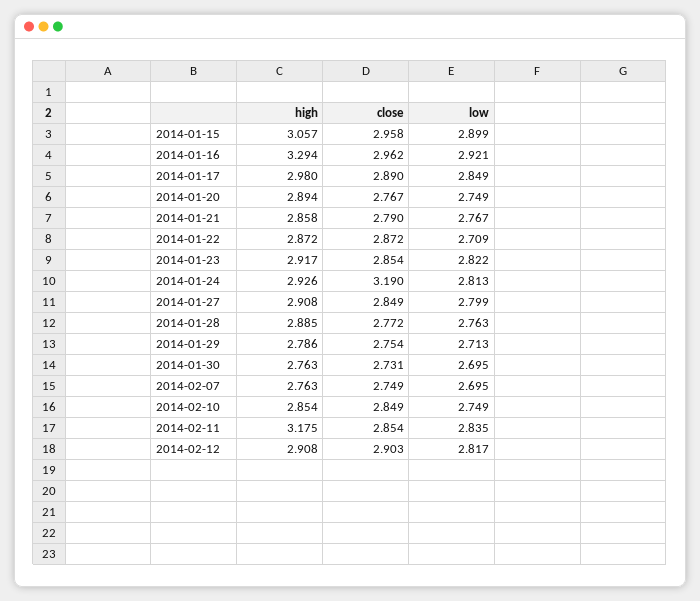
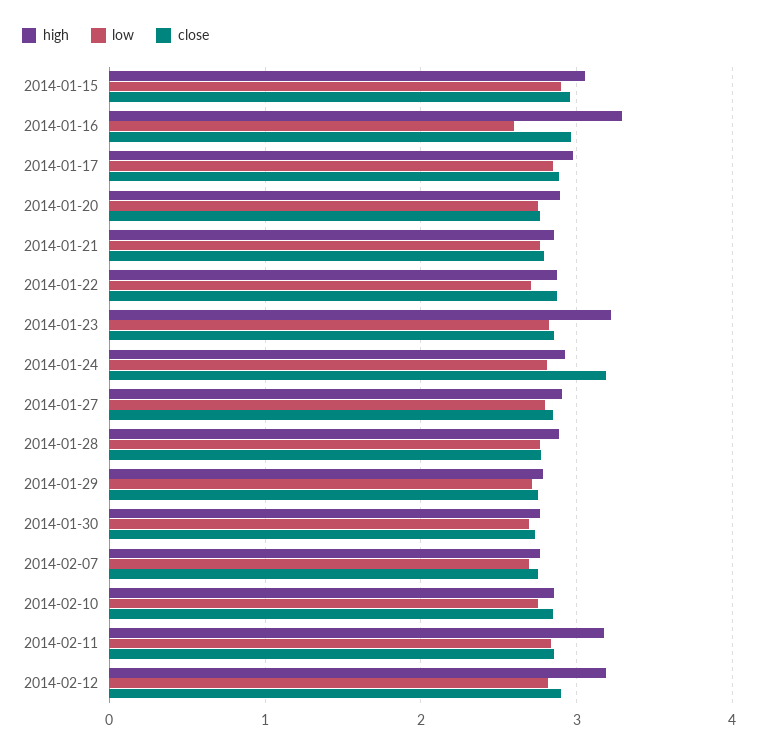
  {
    "high": {
      "2014-01-15": 3.057,
      "2014-01-16": 3.294,
      "2014-01-17": 2.98,
      "2014-01-20": 2.894,
      "2014-01-21": 2.858,
      "2014-01-22": 2.872,
-     "2014-01-23": 2.917,
+     "2014-01-23": 3.2,
      "2014-01-24": 2.926,
      "2014-01-27": 2.908,
      "2014-01-28": 2.885,
      "2014-01-29": 2.786,
      "2014-01-30": 2.763,
      "2014-02-07": 2.763,
      "2014-02-10": 2.854,
      "2014-02-11": 3.175,
-     "2014-02-12": 2.908
+     "2014-02-12": 3.2
    },
    "close": {
      "2014-01-15": 2.958,
      "2014-01-16": 2.962,
      "2014-01-17": 2.89,
      "2014-01-20": 2.767,
      "2014-01-21": 2.79,
      "2014-01-22": 2.872,
      "2014-01-23": 2.854,
      "2014-01-24": 3.19,
      "2014-01-27": 2.849,
      "2014-01-28": 2.772,
      "2014-01-29": 2.754,
      "2014-01-30": 2.731,
      "2014-02-07": 2.749,
      "2014-02-10": 2.849,
      "2014-02-11": 2.854,
      "2014-02-12": 2.903
    },
    "low": {
      "2014-01-15": 2.899,
-     "2014-01-16": 2.921,
+     "2014-01-16": 2.6,
      "2014-01-17": 2.849,
      "2014-01-20": 2.749,
      "2014-01-21": 2.767,
      "2014-01-22": 2.709,
      "2014-01-23": 2.822,
      "2014-01-24": 2.813,
      "2014-01-27": 2.799,
      "2014-01-28": 2.763,
      "2014-01-29": 2.713,
      "2014-01-30": 2.695,
      "2014-02-07": 2.695,
      "2014-02-10": 2.749,
      "2014-02-11": 2.835,
      "2014-02-12": 2.817
    }
  }

